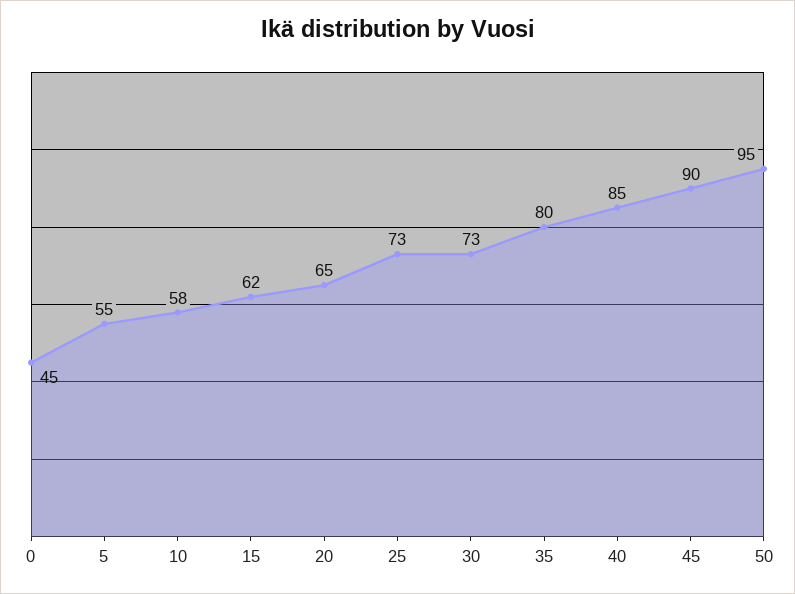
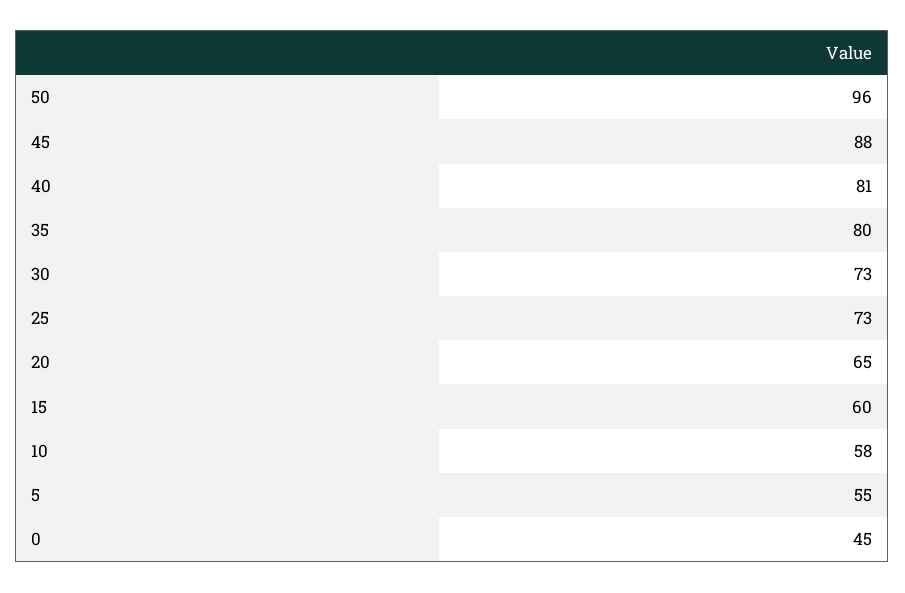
  {
    "0": 45,
    "5": 55,
    "10": 58,
-   "15": 62,
+   "15": 60,
    "20": 65,
    "25": 73,
    "30": 73,
    "35": 80,
-   "40": 85,
+   "40": 81,
-   "45": 90,
+   "45": 88,
-   "50": 95
+   "50": 96
  }

